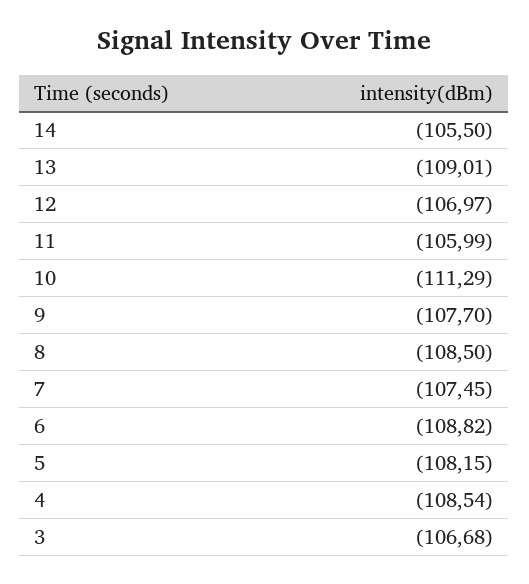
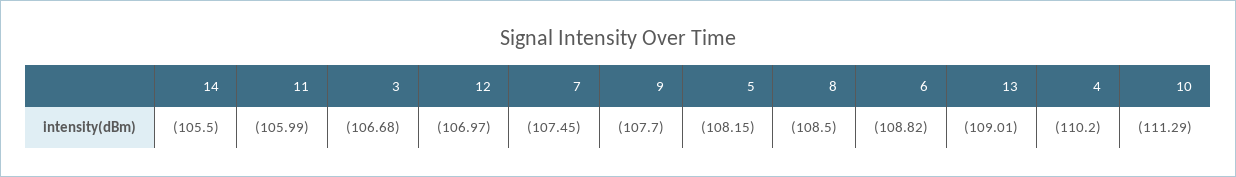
  {
    "14": -105.5,
    "13": -109.01,
    "12": -106.97,
    "11": -105.99,
    "10": -111.29,
    "9": -107.7,
    "8": -108.5,
    "7": -107.45,
    "6": -108.82,
    "5": -108.15,
-   "4": -108.54,
+   "4": -110.2,
    "3": -106.68
  }

